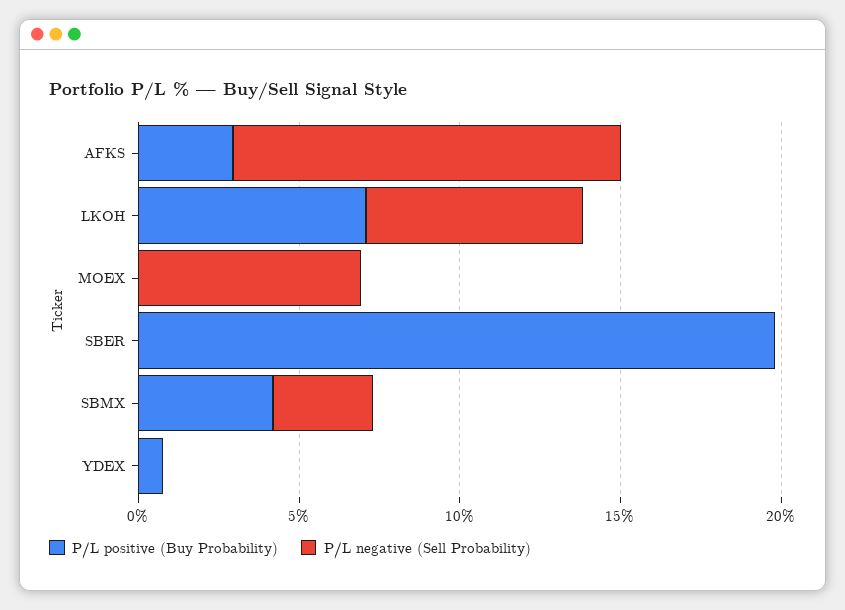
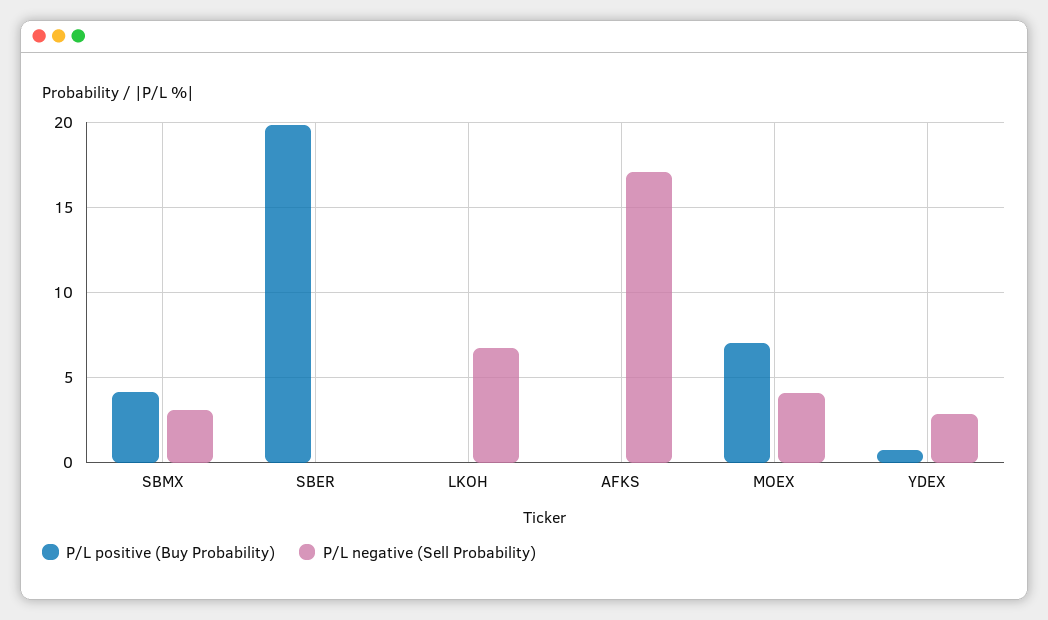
  {
    "P/L positive (Buy Probability)": {
-     "AFKS": 3,
+     "AFKS": 0,
-     "LKOH": 7,
+     "LKOH": 0,
-     "MOEX": 0,
+     "MOEX": 7,
      "SBER": 20,
      "SBMX": 4,
      "YDEX": 1
    },
    "P/L negative (Sell Probability)": {
-     "AFKS": 12,
+     "AFKS": 17,
      "LKOH": 7,
-     "MOEX": 7,
+     "MOEX": 4,
      "SBER": 0,
      "SBMX": 3,
-     "YDEX": 0
+     "YDEX": 3
    }
  }

